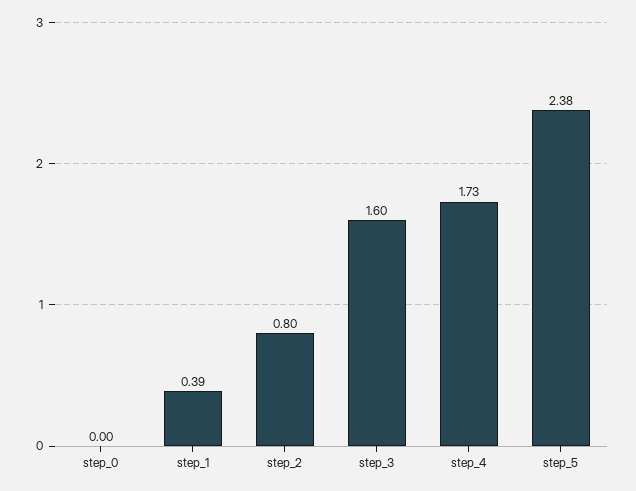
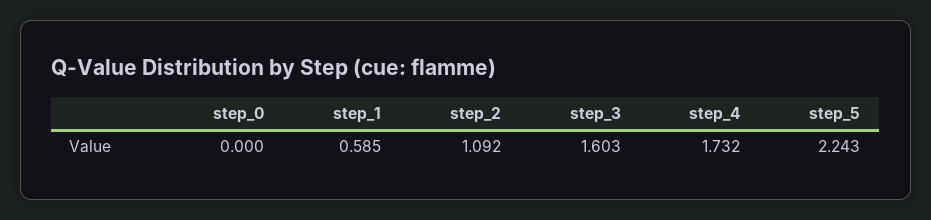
  {
    "step_0": 0,
-   "step_1": 0.39,
+   "step_1": 0.585,
-   "step_2": 0.8,
+   "step_2": 1.092,
    "step_3": 1.603,
    "step_4": 1.732,
-   "step_5": 2.38
+   "step_5": 2.243
  }

